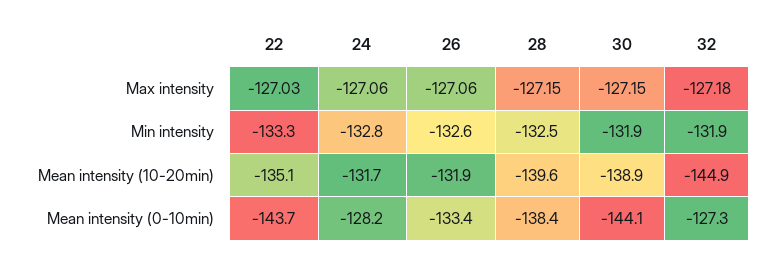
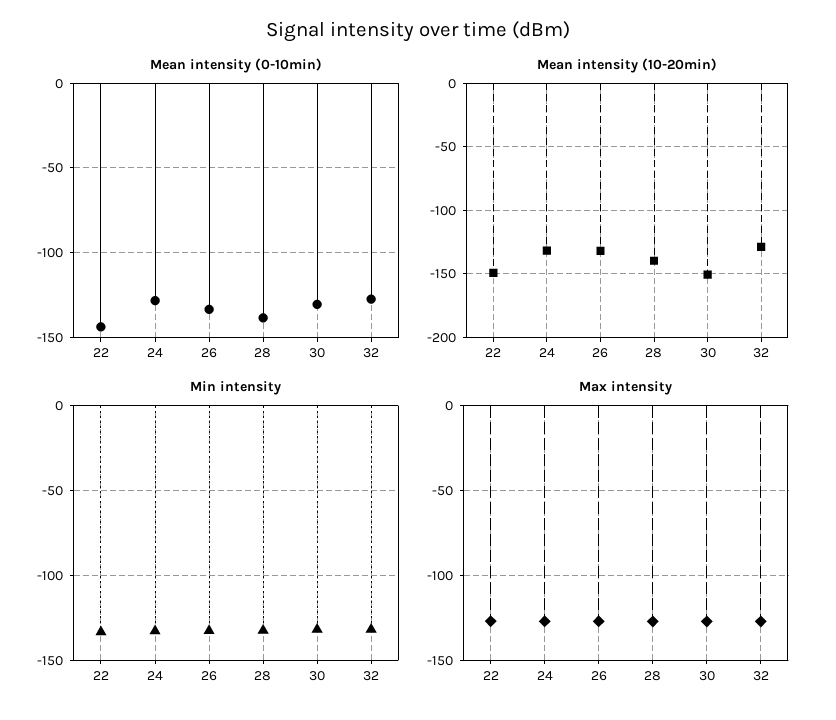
  {
    "Max intensity": {
      "22": -127.03,
      "24": -127.06,
      "26": -127.06,
      "28": -127.15,
      "30": -127.15,
      "32": -127.18
    },
    "Min intensity": {
      "22": -133.3,
      "24": -132.8,
      "26": -132.6,
      "28": -132.5,
      "30": -131.9,
      "32": -131.9
    },
    "Mean intensity (10-20min)": {
-     "22": -135.1,
+     "22": -150,
      "24": -131.7,
      "26": -131.9,
      "28": -139.6,
-     "30": -138.9,
+     "30": -150,
-     "32": -144.9
+     "32": -130
    },
    "Mean intensity (0-10min)": {
      "22": -143.7,
      "24": -128.2,
      "26": -133.4,
      "28": -138.4,
-     "30": -144.1,
+     "30": -130,
      "32": -127.3
    }
  }

